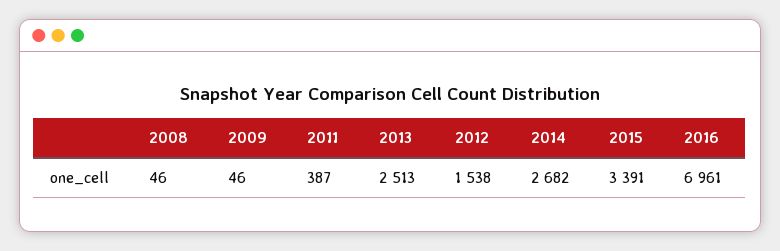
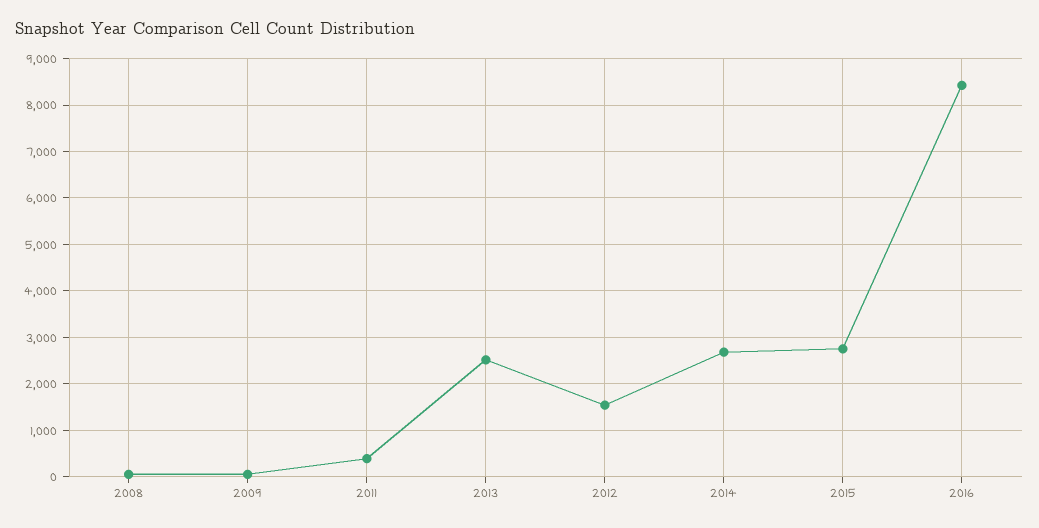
  {
    "2008": 46,
    "2009": 46,
    "2011": 387,
    "2013": 2513,
    "2012": 1538,
    "2014": 2682,
-   "2015": 3391,
+   "2015": 2800,
-   "2016": 6961
+   "2016": 8400
  }

